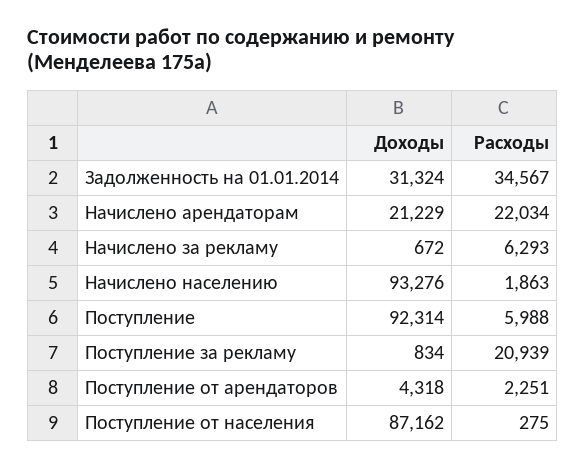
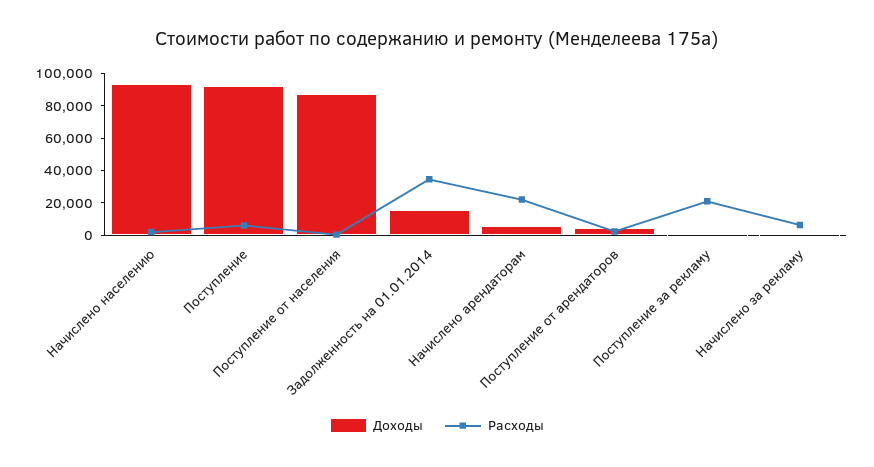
  {
    "Доходы": {
-     "Задолженность на 01.01.2014": 31324,
+     "Задолженность на 01.01.2014": 15000,
-     "Начислено арендаторам": 21229,
+     "Начислено арендаторам": 5000,
      "Начислено за рекламу": 672,
      "Начислено населению": 93276,
      "Поступление": 92314,
      "Поступление за рекламу": 834,
      "Поступление от арендаторов": 4318,
      "Поступление от населения": 87162
    },
    "Расходы": {
      "Задолженность на 01.01.2014": 34567,
      "Начислено арендаторам": 22034,
      "Начислено за рекламу": 6293,
      "Начислено населению": 1863,
      "Поступление": 5988,
      "Поступление за рекламу": 20939,
      "Поступление от арендаторов": 2251,
      "Поступление от населения": 275
    }
  }

